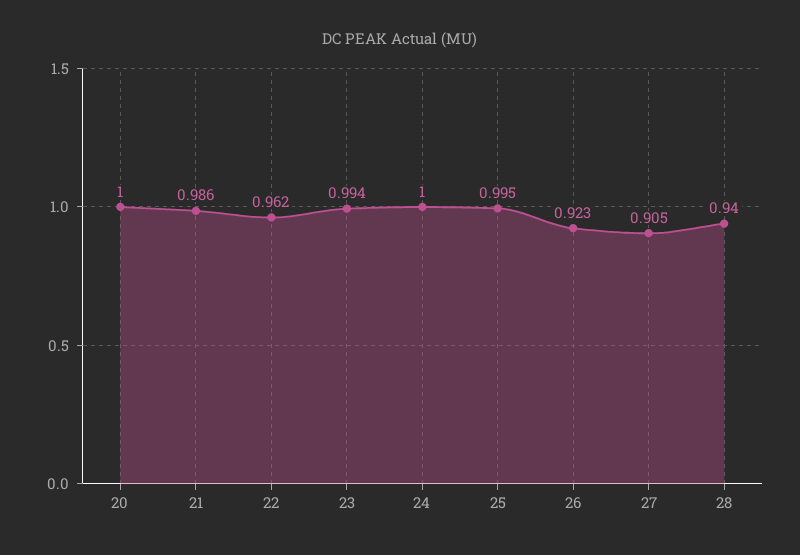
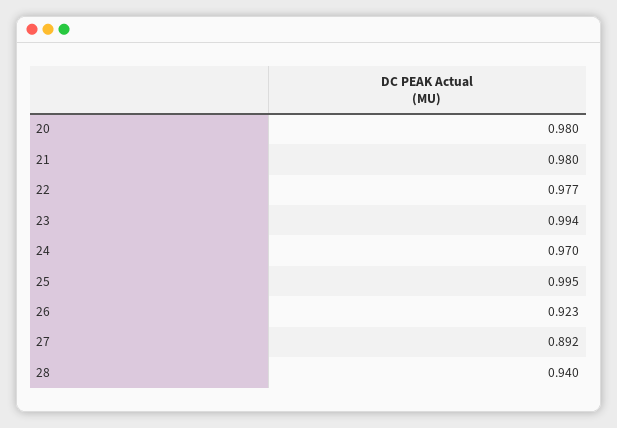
  {
-   "20": 1,
+   "20": 0.98,
-   "21": 0.986,
+   "21": 0.98,
-   "22": 0.962,
+   "22": 0.977,
    "23": 0.994,
-   "24": 1,
+   "24": 0.97,
    "25": 0.995,
    "26": 0.923,
-   "27": 0.905,
+   "27": 0.892,
    "28": 0.94
  }

